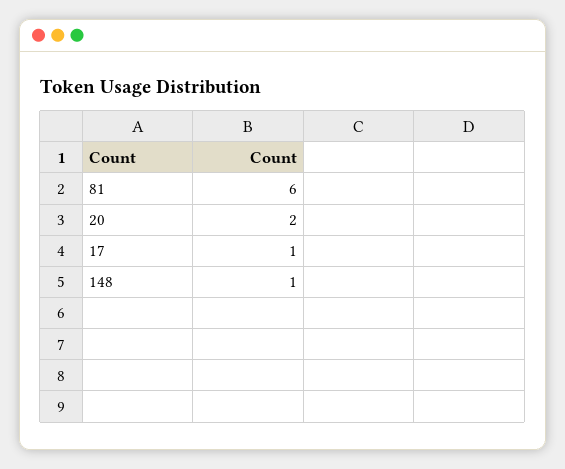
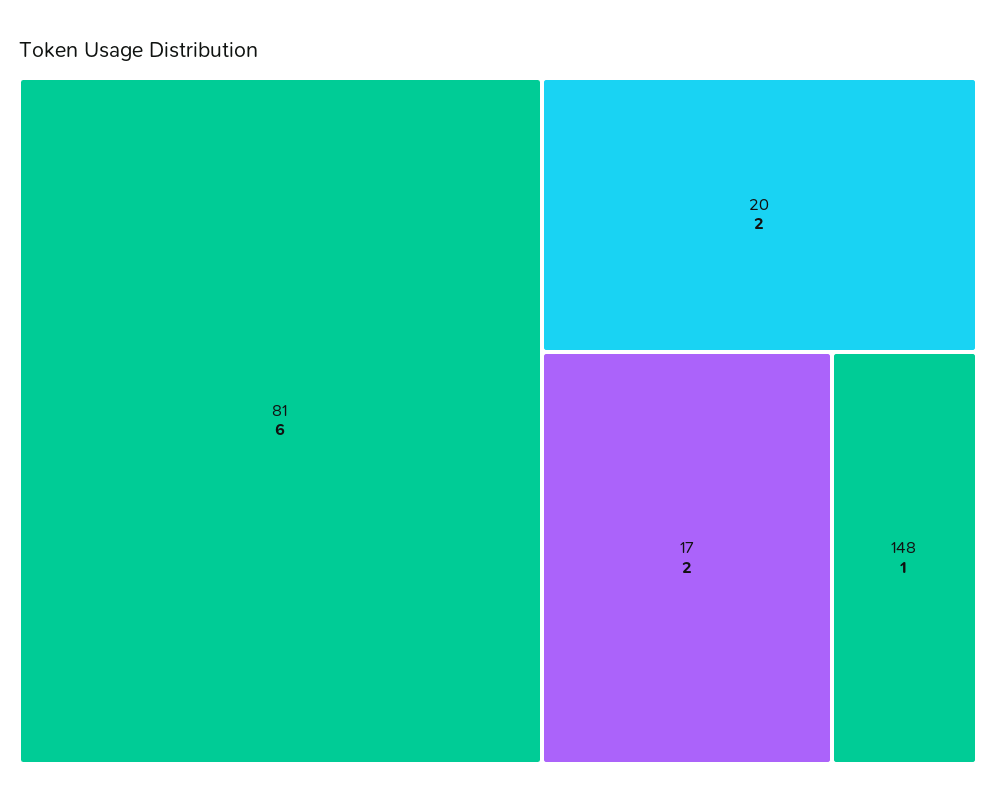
  {
    "81": 6,
    "20": 2,
-   "17": 1,
+   "17": 2,
    "148": 1
  }

